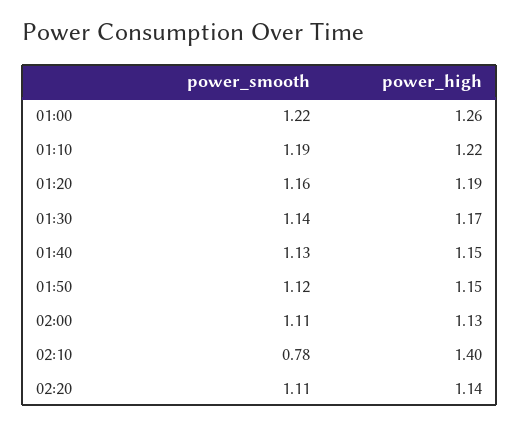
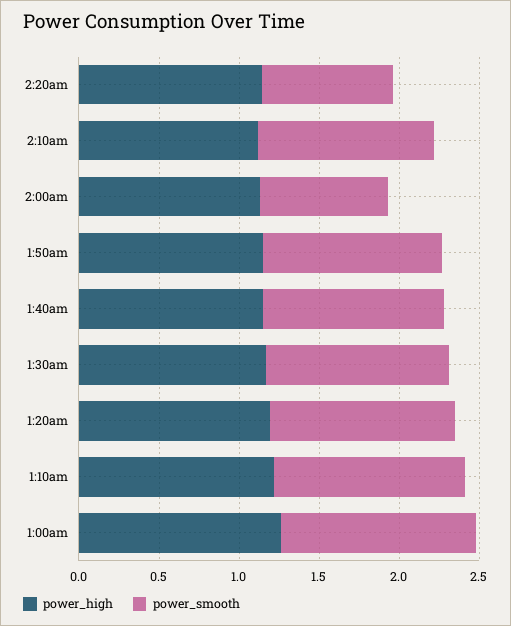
  {
    "power_smooth": {
      "01:00": 1.22,
      "01:10": 1.19,
      "01:20": 1.16,
      "01:30": 1.14,
      "01:40": 1.13,
      "01:50": 1.12,
-     "02:00": 1.11,
+     "02:00": 0.8,
-     "02:10": 0.78,
+     "02:10": 1.1,
-     "02:20": 1.11
+     "02:20": 0.8
    },
    "power_high": {
      "01:00": 1.26,
      "01:10": 1.22,
      "01:20": 1.19,
      "01:30": 1.17,
      "01:40": 1.15,
      "01:50": 1.15,
      "02:00": 1.13,
-     "02:10": 1.4,
+     "02:10": 1.1,
      "02:20": 1.14
    }
  }

